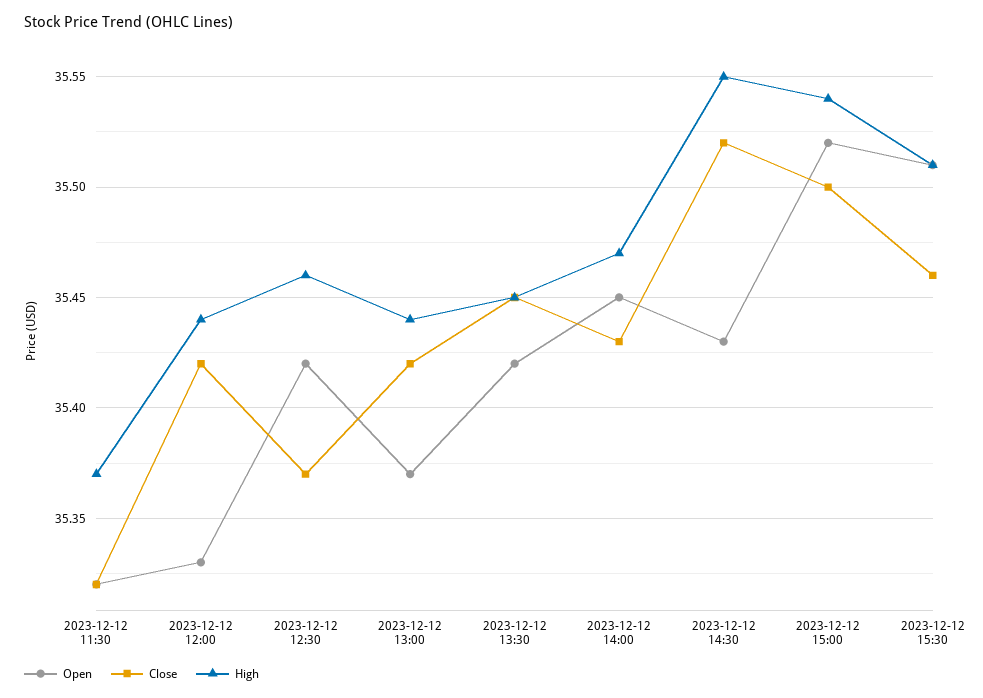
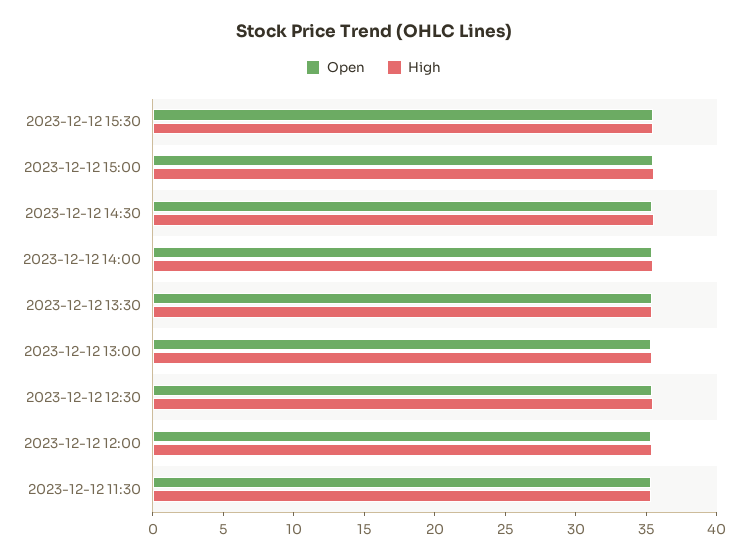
  {
    "Open": {
      "2023-12-12 11:30": 35.32,
      "2023-12-12 12:00": 35.33,
      "2023-12-12 12:30": 35.42,
      "2023-12-12 13:00": 35.37,
      "2023-12-12 13:30": 35.42,
      "2023-12-12 14:00": 35.45,
      "2023-12-12 14:30": 35.43,
      "2023-12-12 15:00": 35.52,
      "2023-12-12 15:30": 35.51
    },
-   "Close": {
-     "2023-12-12 11:30": 35.32,
-     "2023-12-12 12:00": 35.42,
-     "2023-12-12 12:30": 35.37,
-     "2023-12-12 13:00": 35.42,
-     "2023-12-12 13:30": 35.45,
-     "2023-12-12 14:00": 35.43,
-     "2023-12-12 14:30": 35.52,
-     "2023-12-12 15:00": 35.5,
-     "2023-12-12 15:30": 35.46
-   },
    "High": {
      "2023-12-12 11:30": 35.37,
      "2023-12-12 12:00": 35.44,
      "2023-12-12 12:30": 35.46,
      "2023-12-12 13:00": 35.44,
      "2023-12-12 13:30": 35.45,
      "2023-12-12 14:00": 35.47,
      "2023-12-12 14:30": 35.55,
      "2023-12-12 15:00": 35.54,
      "2023-12-12 15:30": 35.51
    }
  }

